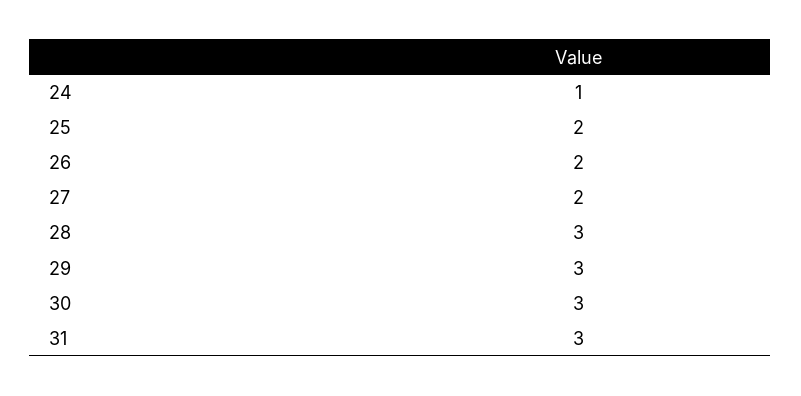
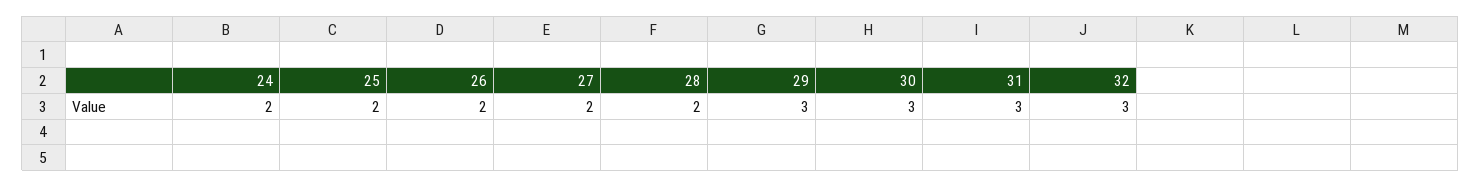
  {
-   "24": 1,
+   "24": 2,
    "25": 2,
    "26": 2,
    "27": 2,
-   "28": 3,
+   "28": 2,
    "29": 3,
    "30": 3,
-   "31": 3
+   "31": 3,
+   "32": 3
  }

